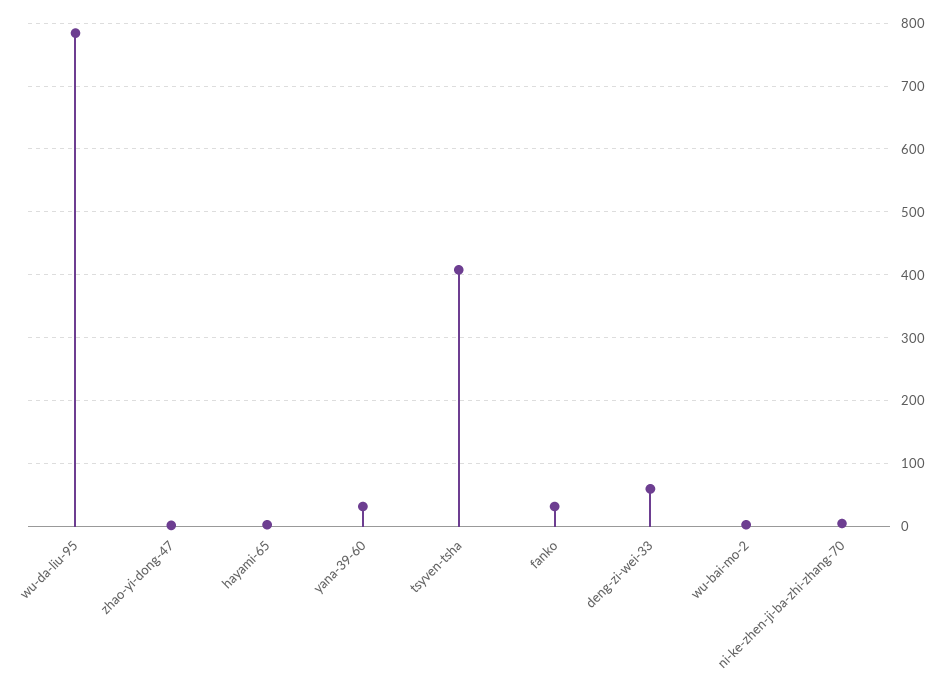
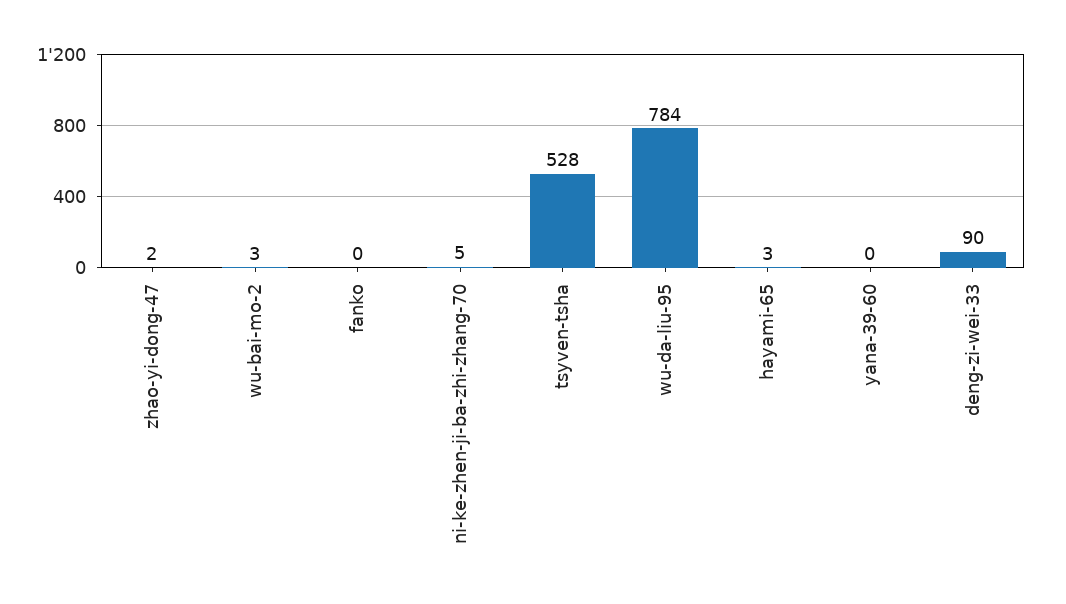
  {
    "wu-da-liu-95": 784,
    "zhao-yi-dong-47": 2,
    "hayami-65": 3,
-   "yana-39-60": 30,
+   "yana-39-60": 0,
-   "tsyven-tsha": 410,
+   "tsyven-tsha": 528,
-   "fanko": 30,
+   "fanko": 0,
-   "deng-zi-wei-33": 60,
+   "deng-zi-wei-33": 90,
    "wu-bai-mo-2": 3,
    "ni-ke-zhen-ji-ba-zhi-zhang-70": 5
  }

